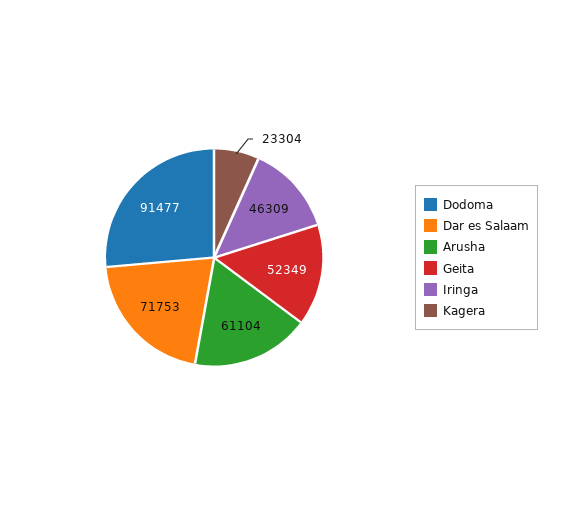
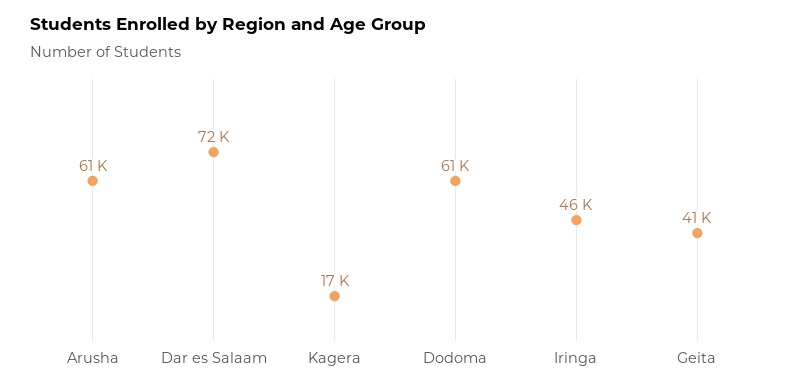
  {
-   "Dodoma": 91477,
+   "Dodoma": 61000,
    "Dar es Salaam": 71753,
    "Arusha": 61104,
-   "Geita": 52349,
+   "Geita": 41000,
    "Iringa": 46309,
-   "Kagera": 23304
+   "Kagera": 17000
  }

